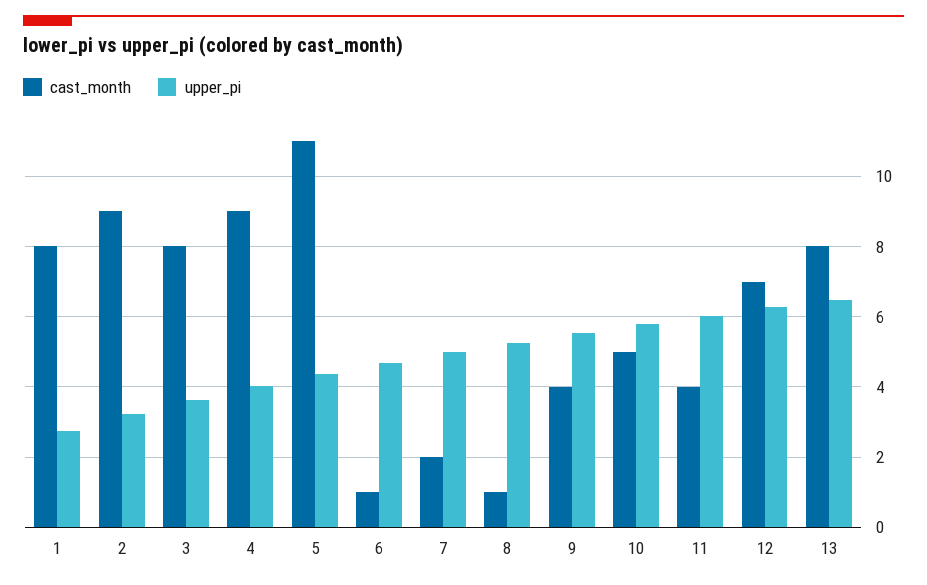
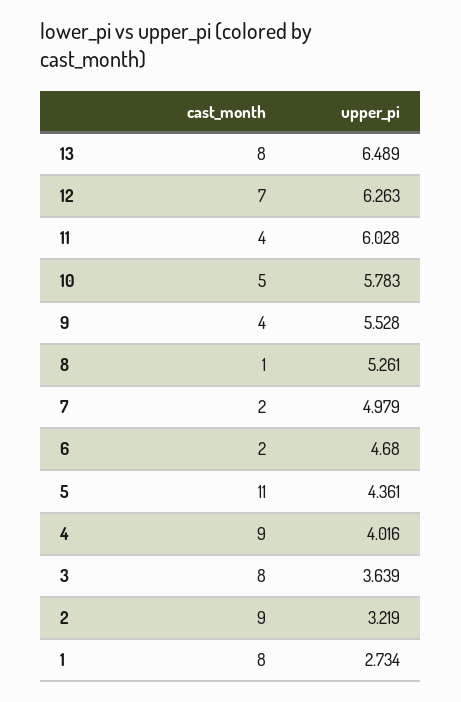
  {
    "cast_month": {
      "1": 8,
      "2": 9,
      "3": 8,
      "4": 9,
      "5": 11,
-     "6": 1,
+     "6": 2,
      "7": 2,
      "8": 1,
      "9": 4,
      "10": 5,
      "11": 4,
      "12": 7,
      "13": 8
    },
    "upper_pi": {
      "1": 2.734,
      "2": 3.219,
      "3": 3.639,
      "4": 4.016,
      "5": 4.361,
      "6": 4.68,
      "7": 4.979,
      "8": 5.261,
      "9": 5.528,
      "10": 5.783,
      "11": 6.028,
      "12": 6.263,
      "13": 6.489
    }
  }

